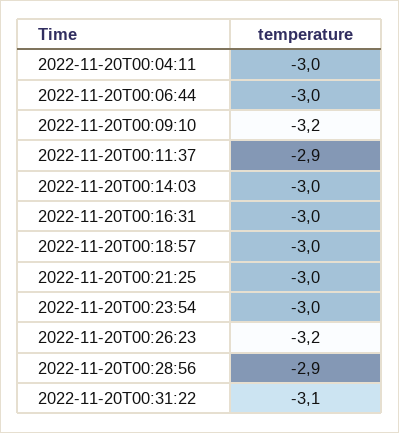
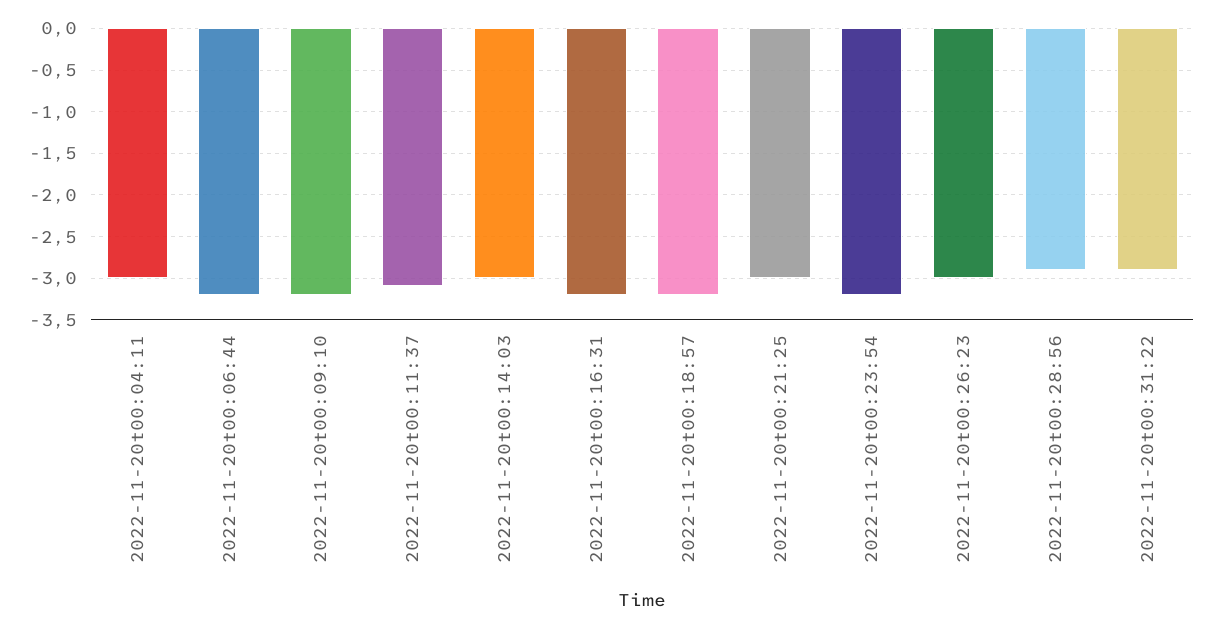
  {
    "2022-11-20T00:04:11": -3,
-   "2022-11-20T00:06:44": -3,
+   "2022-11-20T00:06:44": -3.2,
    "2022-11-20T00:09:10": -3.2,
-   "2022-11-20T00:11:37": -2.9,
+   "2022-11-20T00:11:37": -3.1,
    "2022-11-20T00:14:03": -3,
-   "2022-11-20T00:16:31": -3,
+   "2022-11-20T00:16:31": -3.2,
-   "2022-11-20T00:18:57": -3,
+   "2022-11-20T00:18:57": -3.2,
    "2022-11-20T00:21:25": -3,
-   "2022-11-20T00:23:54": -3,
+   "2022-11-20T00:23:54": -3.2,
-   "2022-11-20T00:26:23": -3.2,
+   "2022-11-20T00:26:23": -3,
    "2022-11-20T00:28:56": -2.9,
-   "2022-11-20T00:31:22": -3.1
+   "2022-11-20T00:31:22": -2.9
  }

